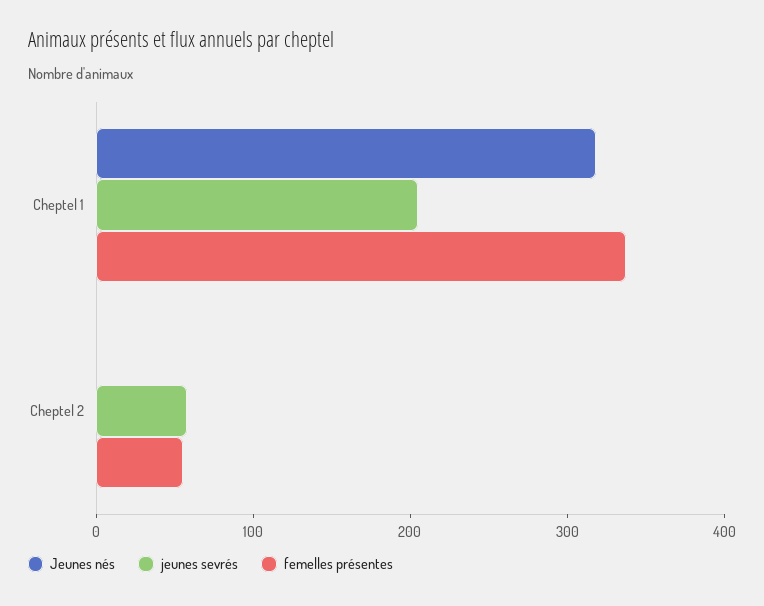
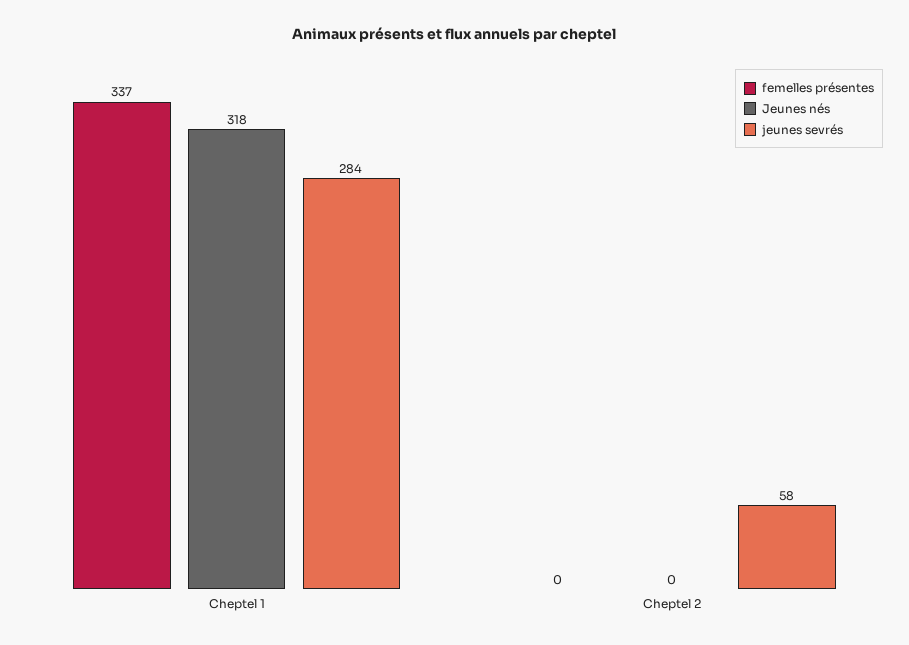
  {
    "Jeunes nés": {
      "Cheptel 1": 318,
      "Cheptel 2": 0
    },
    "jeunes sevrés": {
-     "Cheptel 1": 200,
+     "Cheptel 1": 284,
      "Cheptel 2": 58
    },
    "femelles présentes": {
      "Cheptel 1": 337,
-     "Cheptel 2": 60
+     "Cheptel 2": 0
    }
  }

